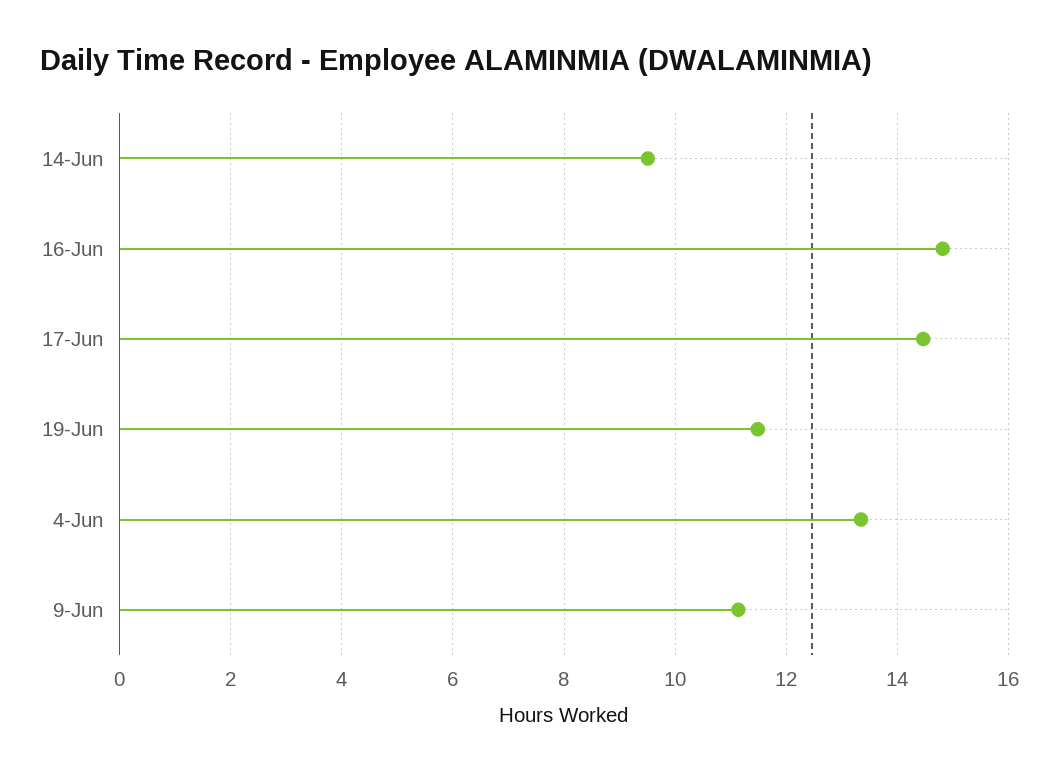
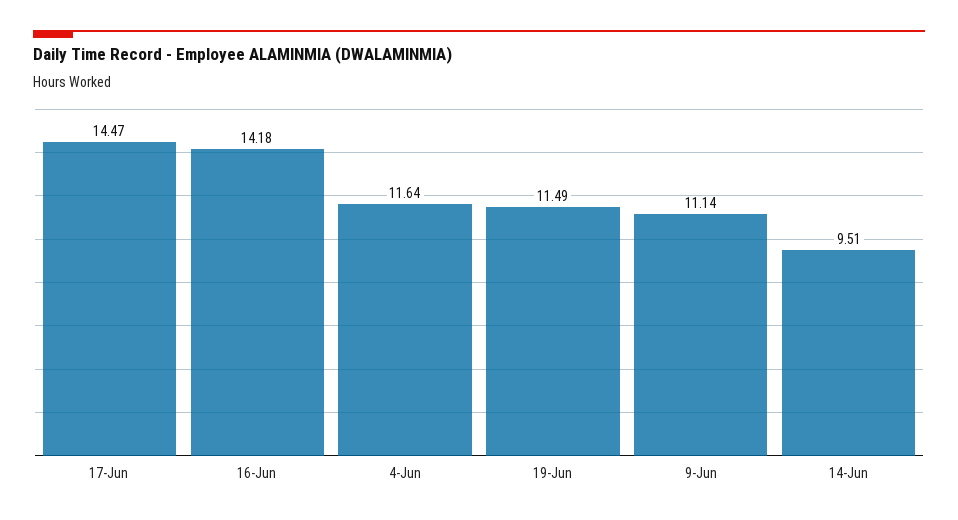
  {
    "14-Jun": 9.51,
-   "16-Jun": 14.8,
+   "16-Jun": 14.18,
    "17-Jun": 14.47,
    "19-Jun": 11.49,
-   "4-Jun": 13.4,
+   "4-Jun": 11.64,
    "9-Jun": 11.14
  }

